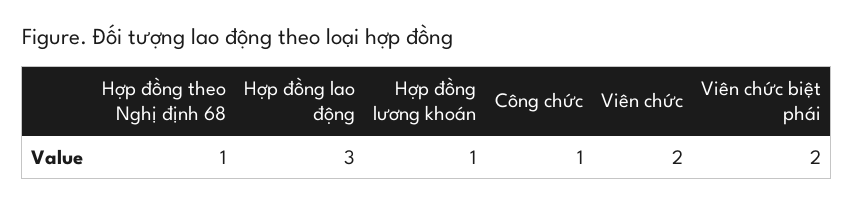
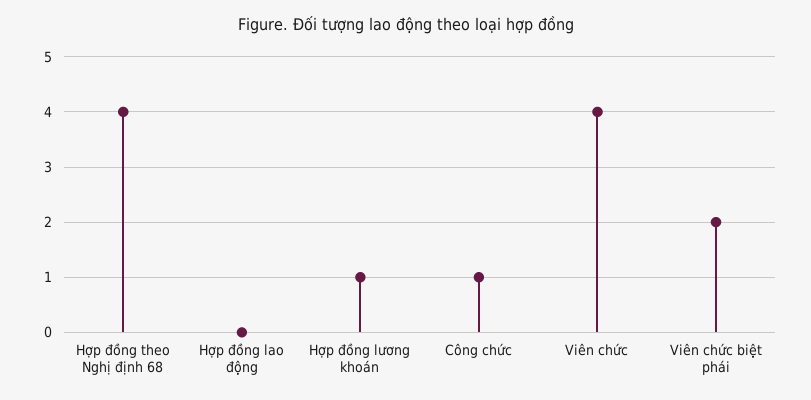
  {
-   "Hợp đồng theo Nghị định 68": 1,
+   "Hợp đồng theo Nghị định 68": 4,
-   "Hợp đồng lao động": 3,
+   "Hợp đồng lao động": 0,
    "Hợp đồng lương khoán": 1,
    "Công chức": 1,
-   "Viên chức": 2,
+   "Viên chức": 4,
    "Viên chức biệt phái": 2
  }

